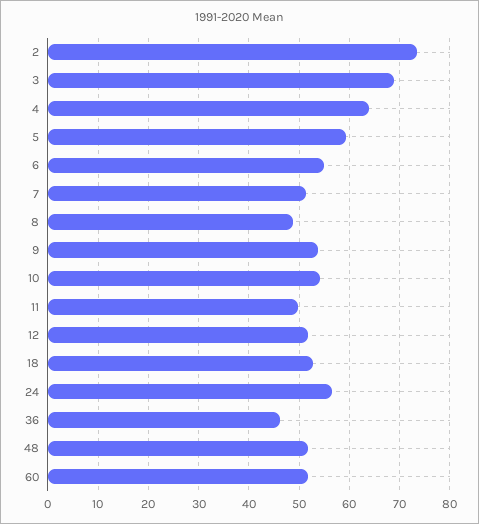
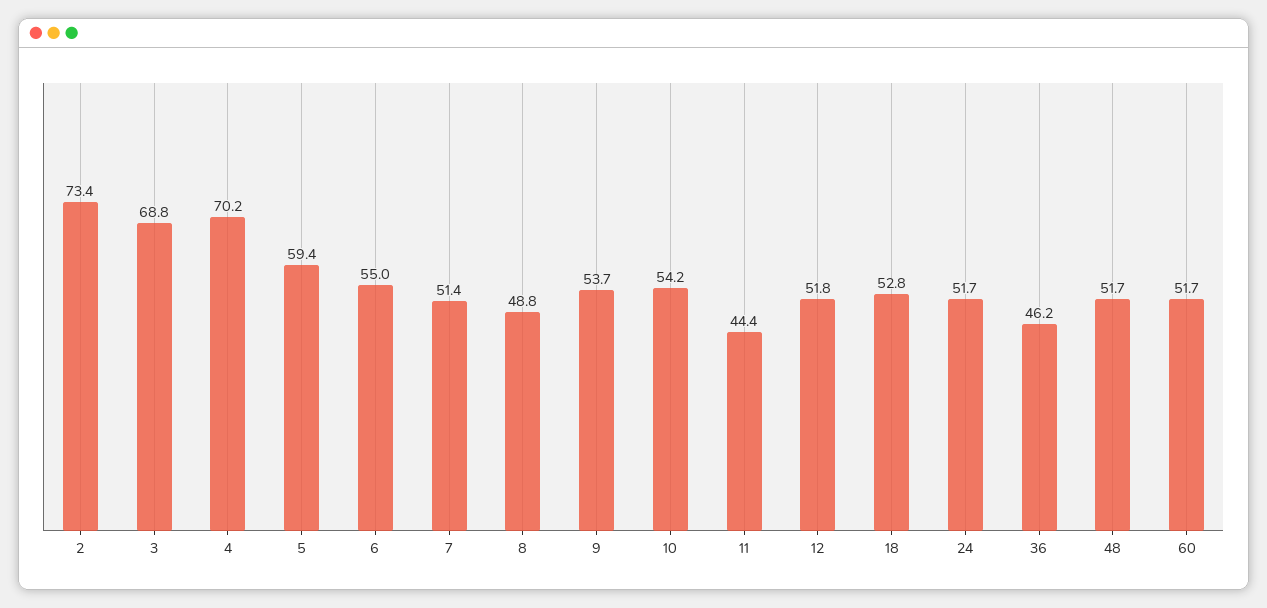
  {
    "2": 73.4,
    "3": 68.8,
-   "4": 64,
+   "4": 70.2,
    "5": 59.4,
    "6": 55,
    "7": 51.4,
    "8": 48.8,
    "9": 53.7,
    "10": 54.2,
-   "11": 50,
+   "11": 44.4,
    "12": 51.8,
    "18": 52.8,
-   "24": 56,
+   "24": 51.7,
    "36": 46.2,
    "48": 51.7,
    "60": 51.7
  }

